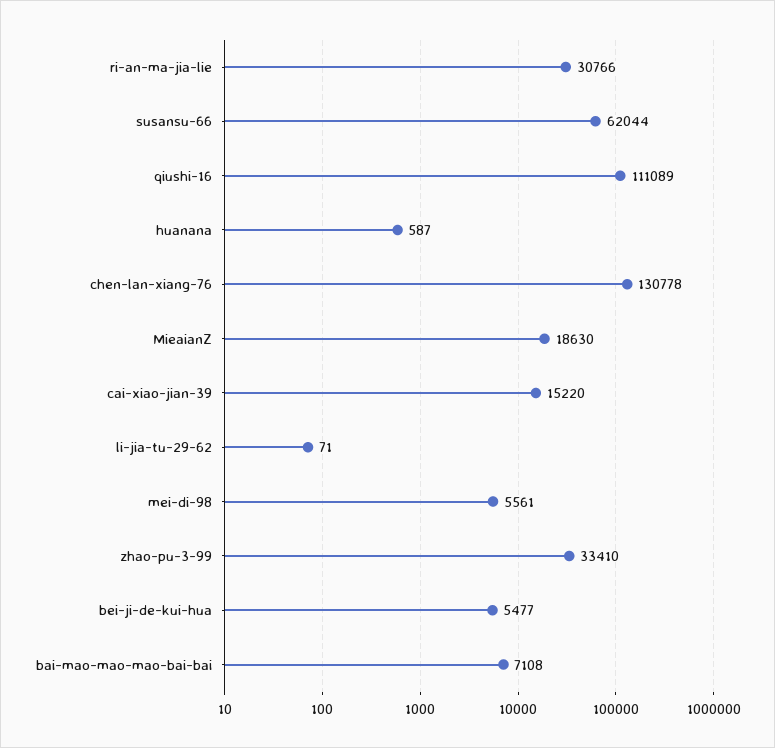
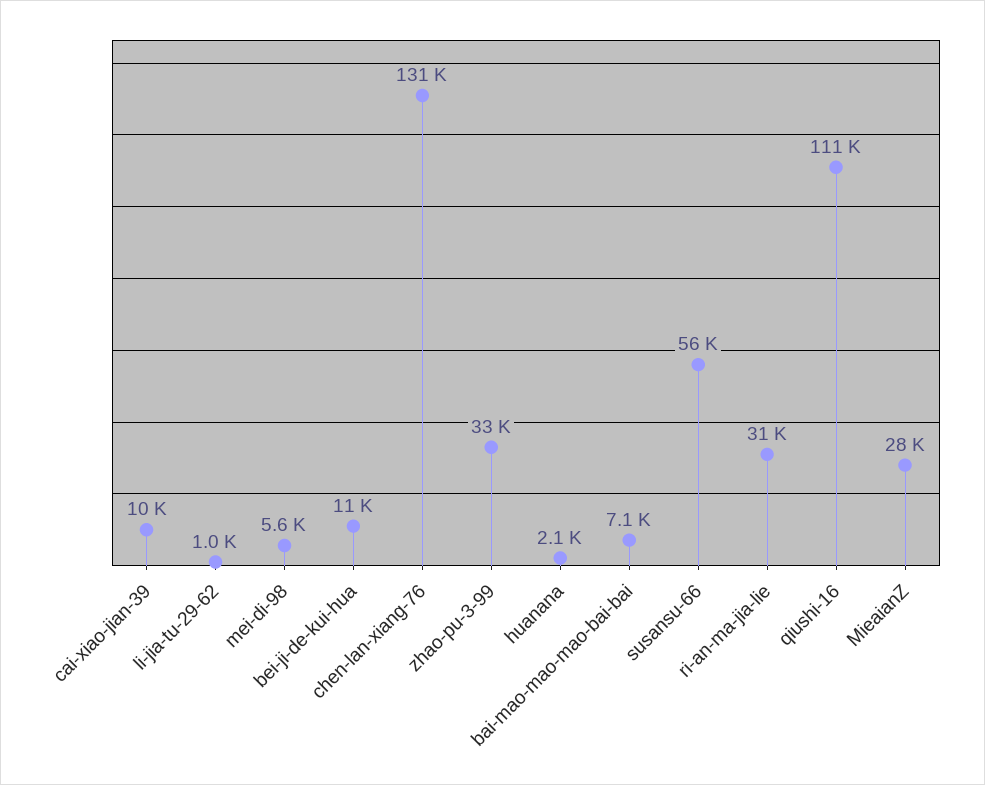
  {
    "ri-an-ma-jia-lie": 30766,
-   "susansu-66": 62044,
+   "susansu-66": 56000,
    "qiushi-16": 111089,
-   "huanana": 587,
+   "huanana": 2100,
    "chen-lan-xiang-76": 130778,
-   "MieaianZ": 18630,
+   "MieaianZ": 28000,
-   "cai-xiao-jian-39": 15220,
+   "cai-xiao-jian-39": 10000,
-   "li-jia-tu-29-62": 71,
+   "li-jia-tu-29-62": 1000,
    "mei-di-98": 5561,
    "zhao-pu-3-99": 33410,
-   "bei-ji-de-kui-hua": 5477,
+   "bei-ji-de-kui-hua": 11000,
    "bai-mao-mao-mao-bai-bai": 7108
  }

